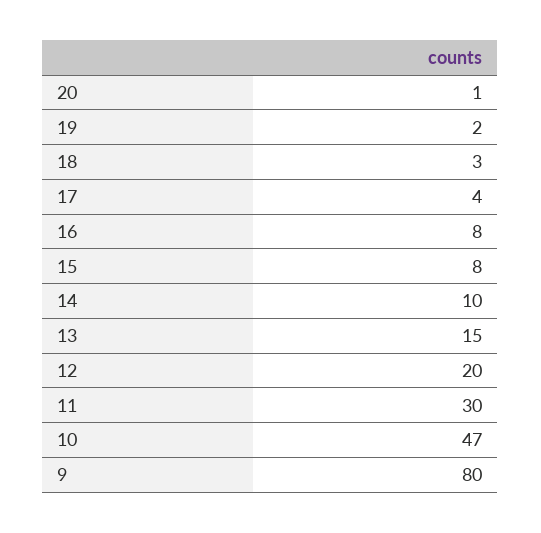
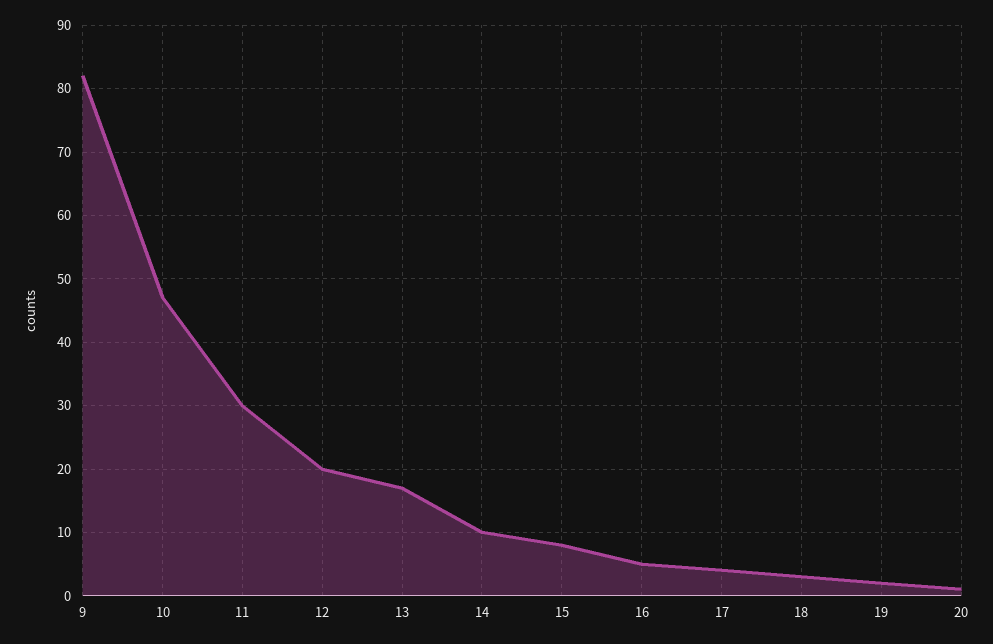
  {
    "20": 1,
    "19": 2,
    "18": 3,
    "17": 4,
-   "16": 8,
+   "16": 5,
    "15": 8,
    "14": 10,
-   "13": 15,
+   "13": 17,
    "12": 20,
    "11": 30,
    "10": 47,
-   "9": 80
+   "9": 82
  }

